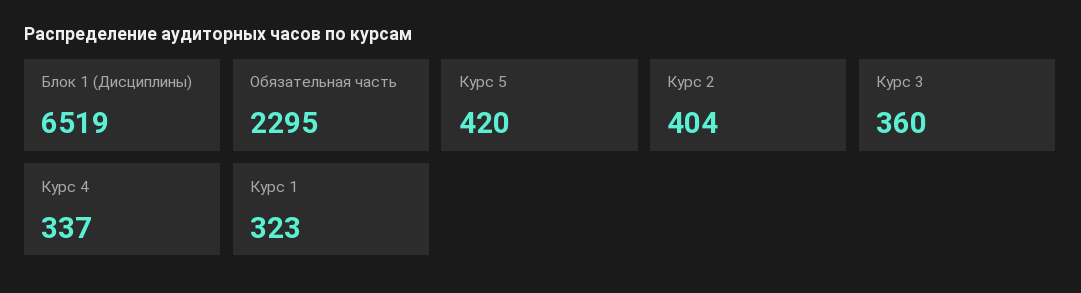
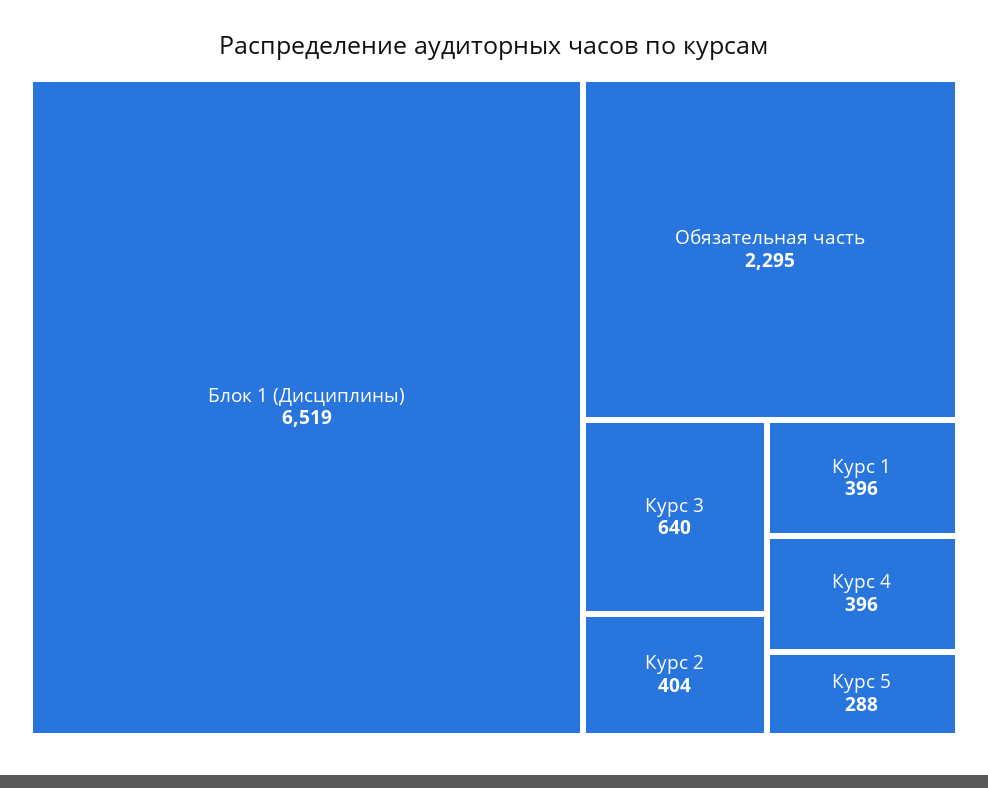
  {
    "Блок 1 (Дисциплины)": 6519,
    "Обязательная часть": 2295,
-   "Курс 5": 420,
+   "Курс 5": 288,
    "Курс 2": 404,
-   "Курс 3": 360,
+   "Курс 3": 640,
-   "Курс 4": 337,
+   "Курс 4": 396,
-   "Курс 1": 323
+   "Курс 1": 396
  }

